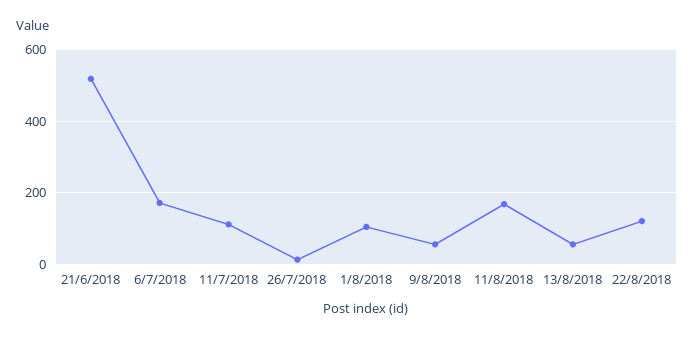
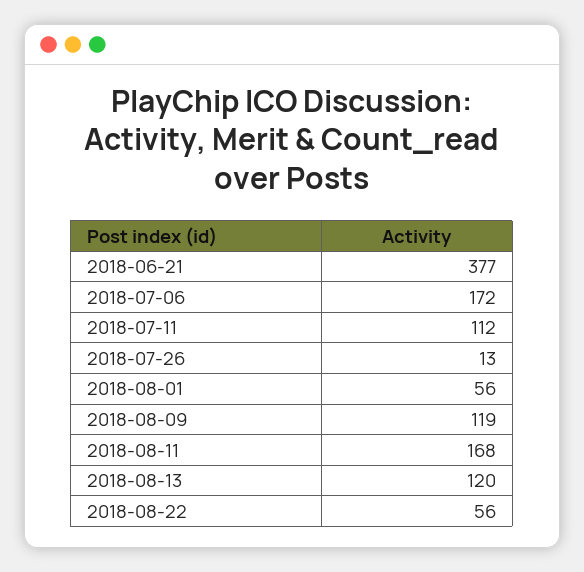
  {
-   "21/6/2018": 520,
+   "21/6/2018": 377,
    "6/7/2018": 172,
    "11/7/2018": 112,
    "26/7/2018": 13,
-   "1/8/2018": 100,
+   "1/8/2018": 56,
-   "9/8/2018": 60,
+   "9/8/2018": 119,
    "11/8/2018": 168,
-   "13/8/2018": 60,
+   "13/8/2018": 120,
-   "22/8/2018": 120
+   "22/8/2018": 56
  }

